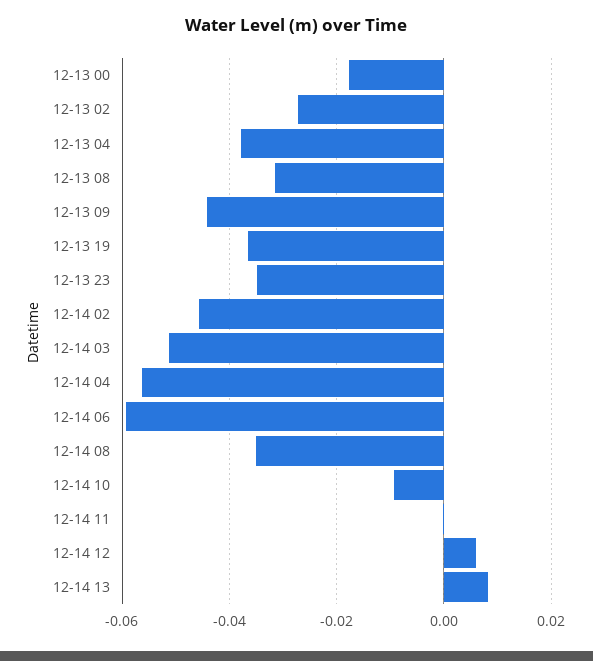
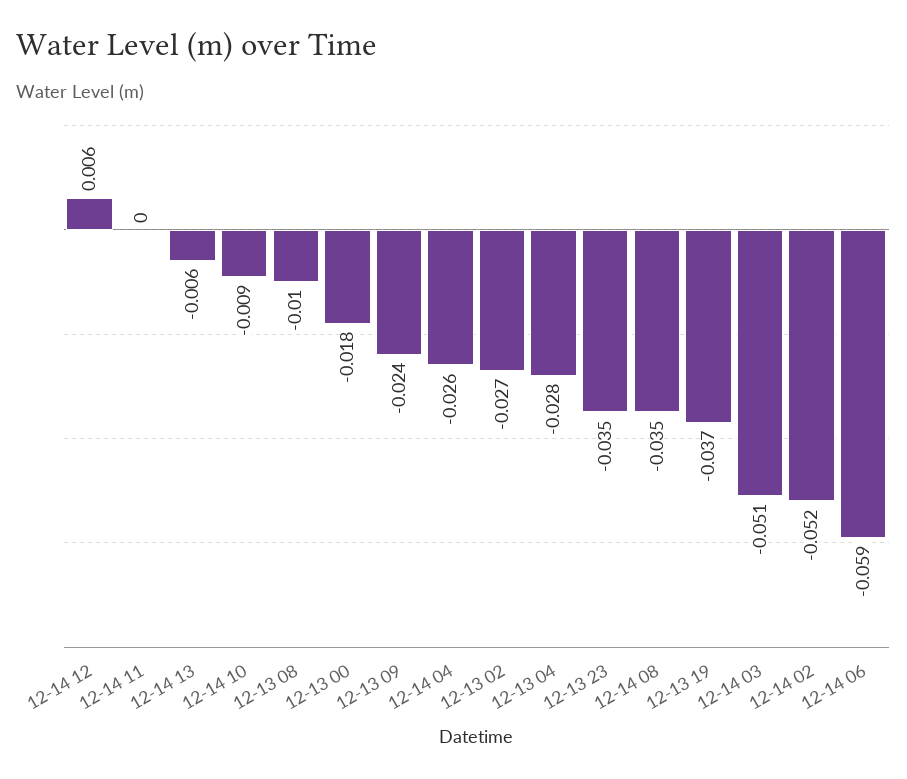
  {
    "12-13 00": -0.018,
    "12-13 02": -0.027,
-   "12-13 04": -0.038,
+   "12-13 04": -0.028,
-   "12-13 08": -0.032,
+   "12-13 08": -0.01,
-   "12-13 09": -0.044,
+   "12-13 09": -0.024,
    "12-13 19": -0.037,
    "12-13 23": -0.035,
-   "12-14 02": -0.046,
+   "12-14 02": -0.052,
    "12-14 03": -0.051,
-   "12-14 04": -0.056,
+   "12-14 04": -0.026,
    "12-14 06": -0.059,
    "12-14 08": -0.035,
    "12-14 10": -0.009,
    "12-14 11": 0,
    "12-14 12": 0.006,
-   "12-14 13": 0.008
+   "12-14 13": -0.006
  }

